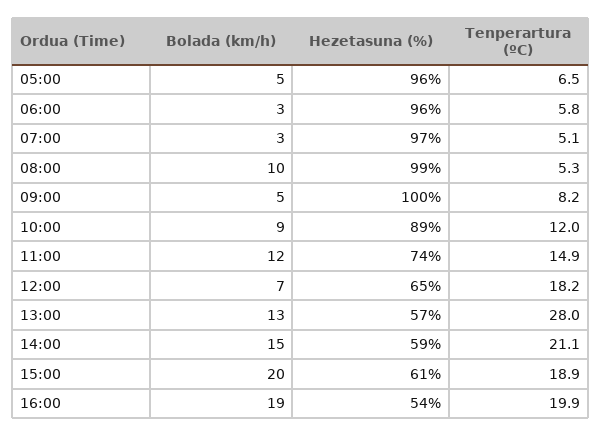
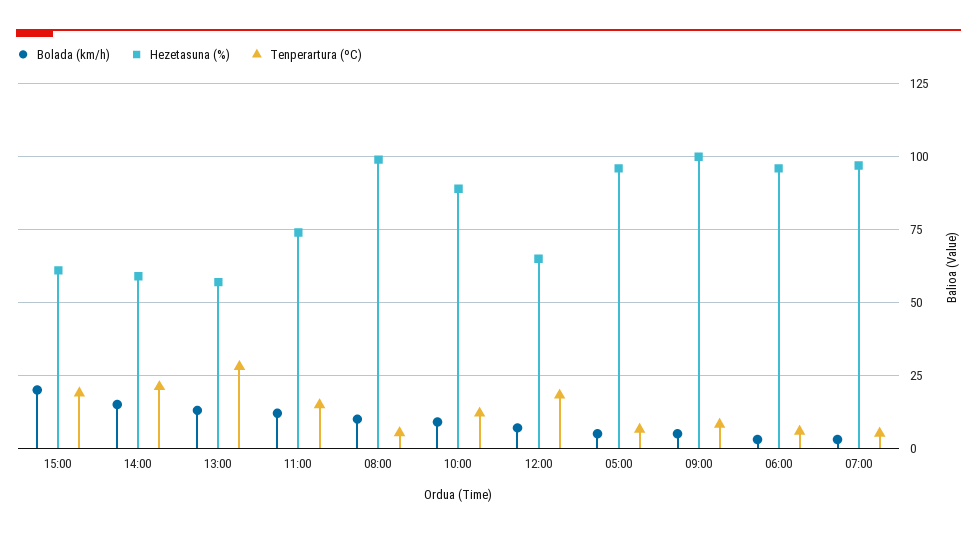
  {
    "Bolada (km/h)": {
      "05:00": 5,
      "06:00": 3,
      "07:00": 3,
      "08:00": 10,
      "09:00": 5,
      "10:00": 9,
      "11:00": 12,
      "12:00": 7,
      "13:00": 13,
      "14:00": 15,
-     "15:00": 20,
+     "15:00": 20
-     "16:00": 19
    },
    "Hezetasuna (%)": {
      "05:00": 96,
      "06:00": 96,
      "07:00": 97,
      "08:00": 99,
      "09:00": 100,
      "10:00": 89,
      "11:00": 74,
      "12:00": 65,
      "13:00": 57,
      "14:00": 59,
-     "15:00": 61,
+     "15:00": 61
-     "16:00": 54
    },
    "Tenperartura (ºC)": {
      "05:00": 6.5,
      "06:00": 5.8,
      "07:00": 5.1,
      "08:00": 5.3,
      "09:00": 8.2,
      "10:00": 12,
      "11:00": 14.9,
      "12:00": 18.2,
      "13:00": 28,
      "14:00": 21.1,
-     "15:00": 18.9,
+     "15:00": 18.9
-     "16:00": 19.9
    }
  }

